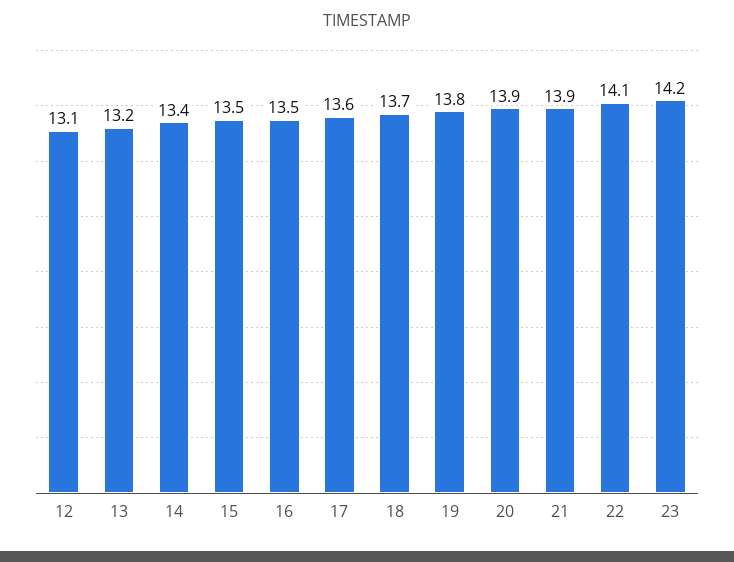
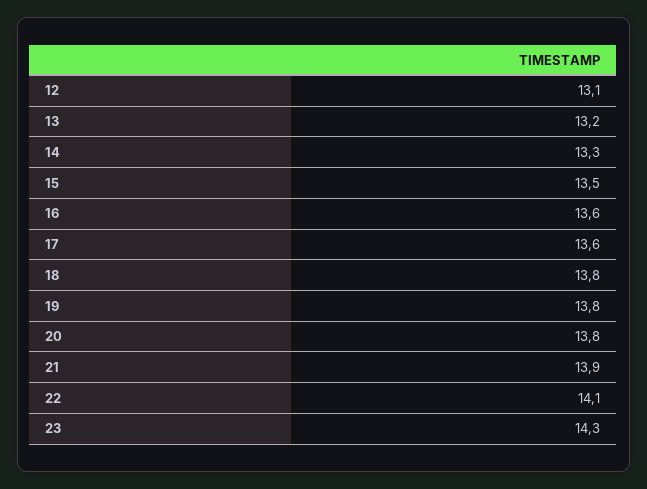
  {
    "12": 13.1,
    "13": 13.2,
-   "14": 13.4,
+   "14": 13.3,
    "15": 13.5,
-   "16": 13.5,
+   "16": 13.6,
    "17": 13.6,
-   "18": 13.7,
+   "18": 13.8,
    "19": 13.8,
-   "20": 13.9,
+   "20": 13.8,
    "21": 13.9,
    "22": 14.1,
-   "23": 14.2
+   "23": 14.3
  }

